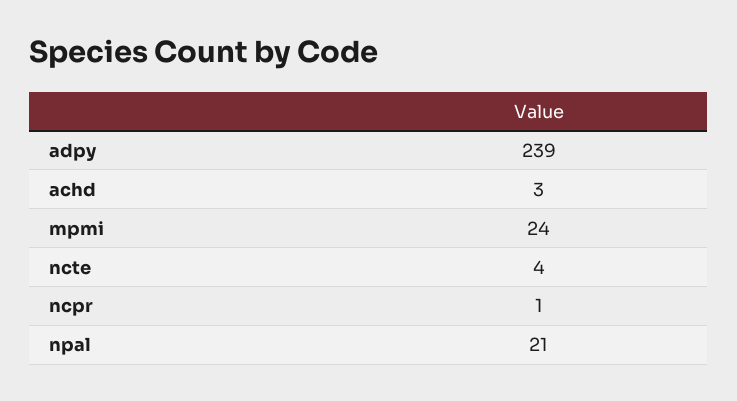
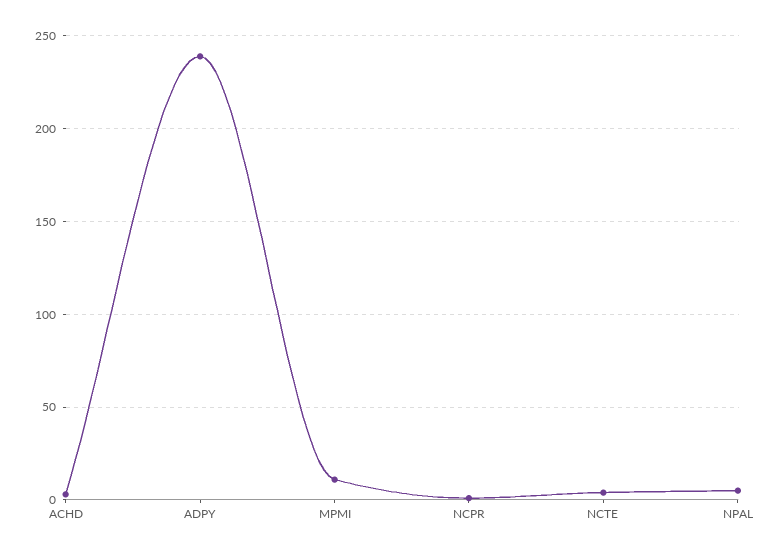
  {
    "adpy": 239,
    "achd": 3,
-   "mpmi": 24,
+   "mpmi": 10,
    "ncte": 4,
    "ncpr": 1,
-   "npal": 21
+   "npal": 5
  }

